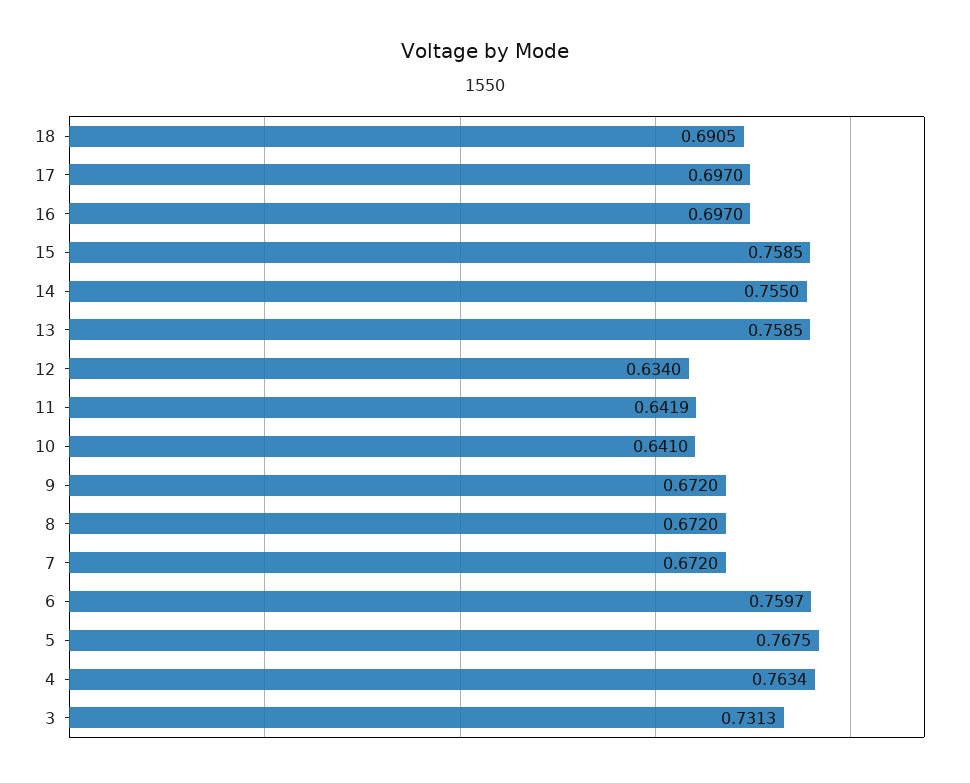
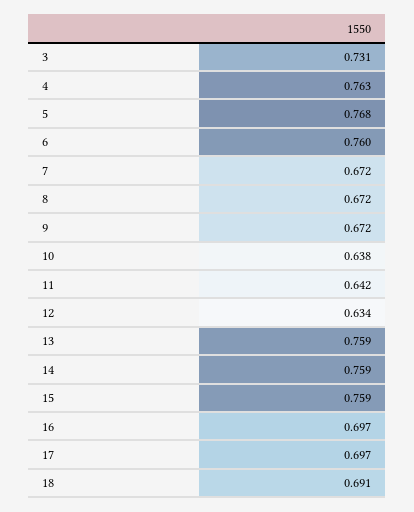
  {
    "18": 0.6905,
    "17": 0.697,
    "16": 0.697,
    "15": 0.7585,
-   "14": 0.755,
+   "14": 0.759,
    "13": 0.7585,
    "12": 0.634,
    "11": 0.6419,
-   "10": 0.641,
+   "10": 0.638,
    "9": 0.672,
    "8": 0.672,
    "7": 0.672,
    "6": 0.7597,
    "5": 0.7675,
    "4": 0.7634,
    "3": 0.7313
  }

